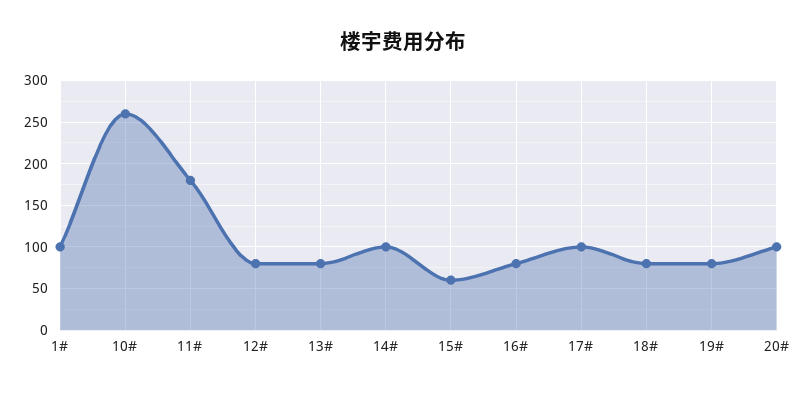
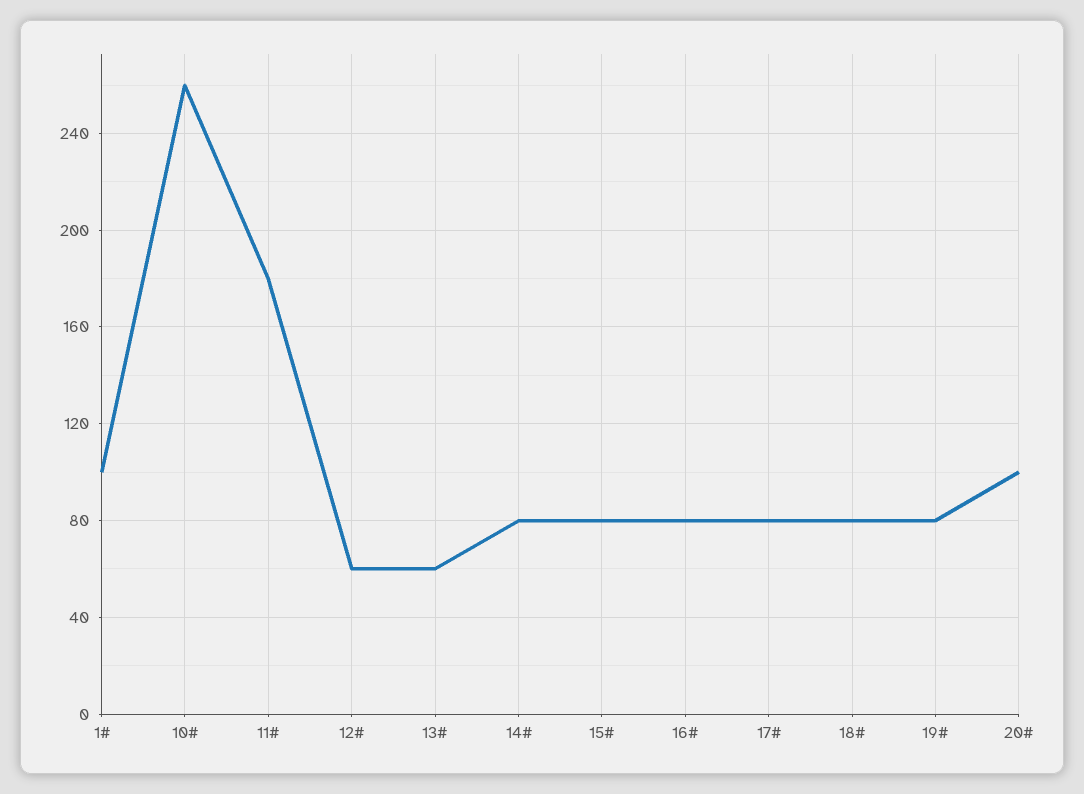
  {
    "1#": 100,
    "10#": 260,
    "11#": 180,
-   "12#": 80,
+   "12#": 60,
-   "13#": 80,
+   "13#": 60,
-   "14#": 100,
+   "14#": 80,
-   "15#": 60,
+   "15#": 80,
    "16#": 80,
-   "17#": 100,
+   "17#": 80,
    "18#": 80,
    "19#": 80,
    "20#": 100
  }

